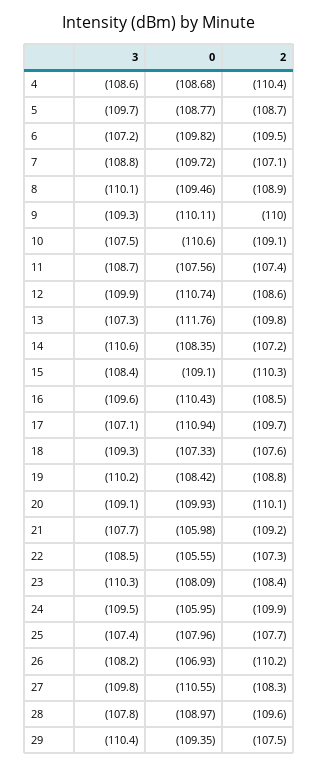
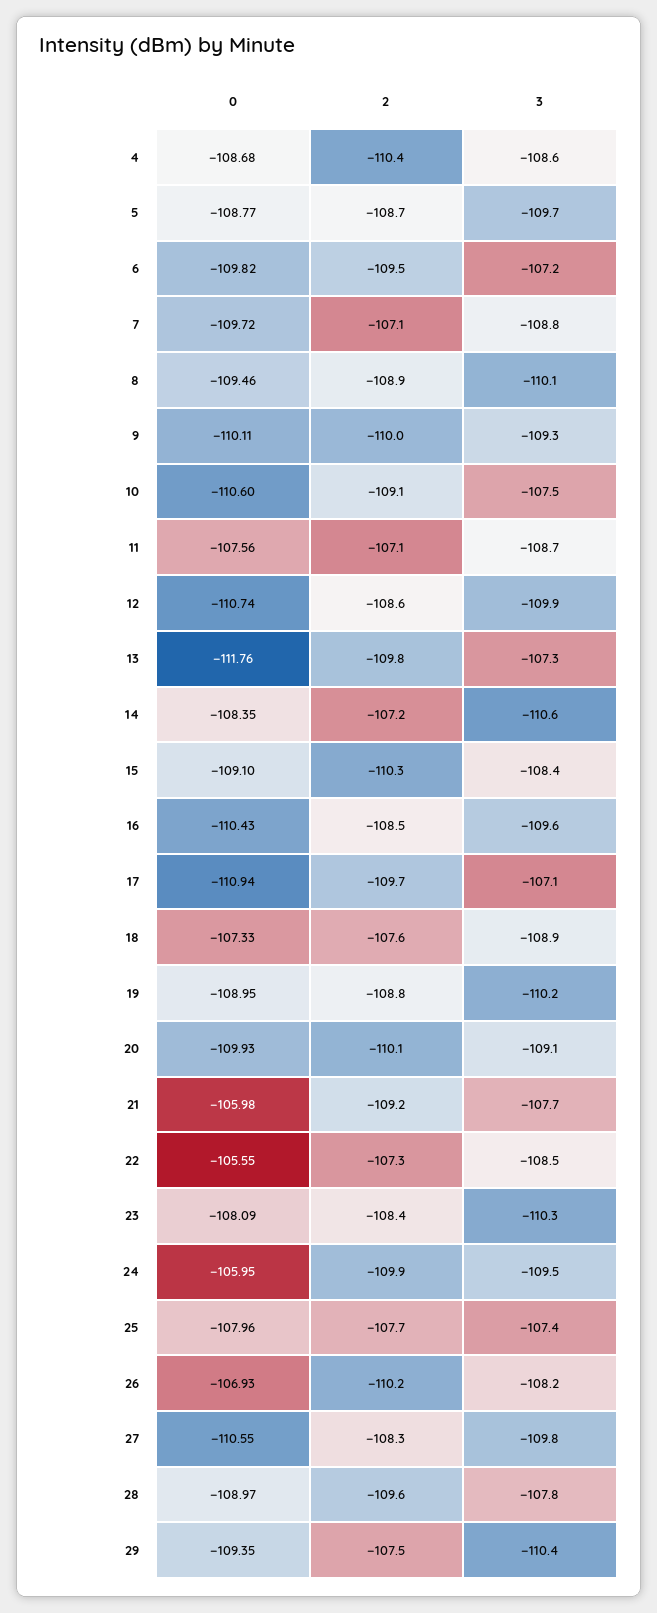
  {
    "3": {
      "4": -108.6,
      "5": -109.7,
      "6": -107.2,
      "7": -108.8,
      "8": -110.1,
      "9": -109.3,
      "10": -107.5,
      "11": -108.7,
      "12": -109.9,
      "13": -107.3,
      "14": -110.6,
      "15": -108.4,
      "16": -109.6,
      "17": -107.1,
-     "18": -109.3,
+     "18": -108.9,
      "19": -110.2,
      "20": -109.1,
      "21": -107.7,
      "22": -108.5,
      "23": -110.3,
      "24": -109.5,
      "25": -107.4,
      "26": -108.2,
      "27": -109.8,
      "28": -107.8,
      "29": -110.4
    },
    "0": {
      "4": -108.68,
      "5": -108.77,
      "6": -109.82,
      "7": -109.72,
      "8": -109.46,
      "9": -110.11,
      "10": -110.6,
      "11": -107.56,
      "12": -110.74,
      "13": -111.76,
      "14": -108.35,
      "15": -109.1,
      "16": -110.43,
      "17": -110.94,
      "18": -107.33,
-     "19": -108.42,
+     "19": -108.95,
      "20": -109.93,
      "21": -105.98,
      "22": -105.55,
      "23": -108.09,
      "24": -105.95,
      "25": -107.96,
      "26": -106.93,
      "27": -110.55,
      "28": -108.97,
      "29": -109.35
    },
    "2": {
      "4": -110.4,
      "5": -108.7,
      "6": -109.5,
      "7": -107.1,
      "8": -108.9,
      "9": -110,
      "10": -109.1,
-     "11": -107.4,
+     "11": -107.1,
      "12": -108.6,
      "13": -109.8,
      "14": -107.2,
      "15": -110.3,
      "16": -108.5,
      "17": -109.7,
      "18": -107.6,
      "19": -108.8,
      "20": -110.1,
      "21": -109.2,
      "22": -107.3,
      "23": -108.4,
      "24": -109.9,
      "25": -107.7,
      "26": -110.2,
      "27": -108.3,
      "28": -109.6,
      "29": -107.5
    }
  }

